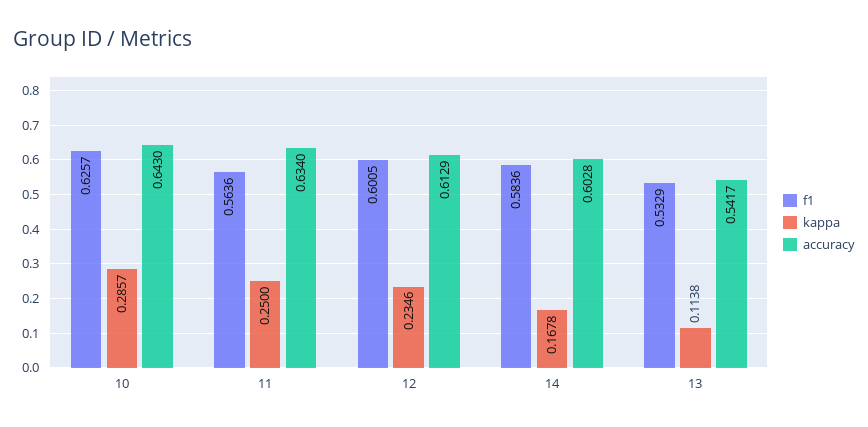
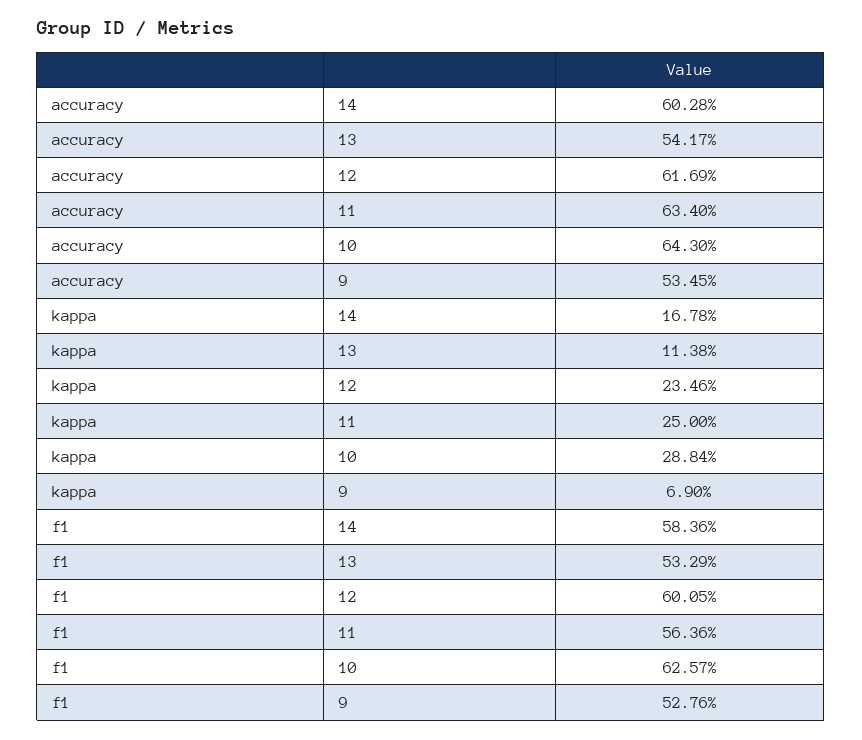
  {
    "f1": {
      "10": 0.6257,
      "11": 0.5636,
      "12": 0.6005,
      "14": 0.5836,
-     "13": 0.5329
+     "13": 0.5329,
+     "9": 0.5276
    },
    "kappa": {
-     "10": 0.2857,
+     "10": 0.2884,
      "11": 0.25,
      "12": 0.2346,
      "14": 0.1678,
-     "13": 0.1138
+     "13": 0.1138,
+     "9": 0.069
    },
    "accuracy": {
      "10": 0.643,
      "11": 0.634,
-     "12": 0.6129,
+     "12": 0.6169,
      "14": 0.6028,
-     "13": 0.5417
+     "13": 0.5417,
+     "9": 0.5345
    }
  }

